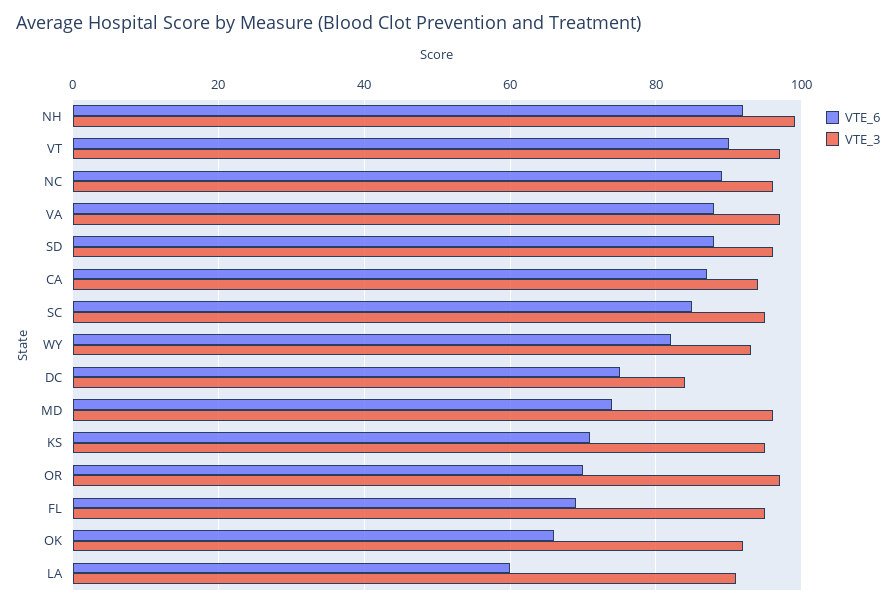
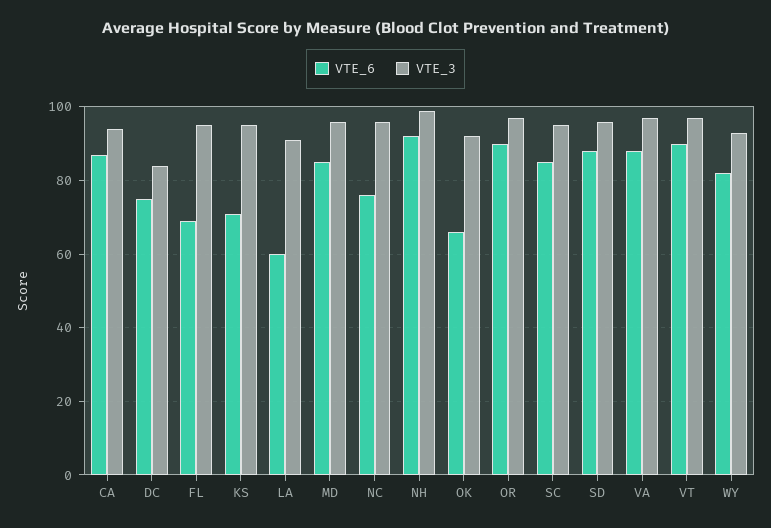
  {
    "VTE_6": {
      "NH": 90,
      "VT": 90,
-     "NC": 90,
+     "NC": 75,
      "VA": 90,
      "SD": 90,
      "CA": 85,
      "SC": 85,
      "WY": 80,
      "DC": 75,
-     "MD": 75,
+     "MD": 85,
      "KS": 70,
-     "OR": 70,
+     "OR": 90,
      "FL": 70,
      "OK": 65,
      "LA": 60
    },
    "VTE_3": {
      "NH": 100,
      "VT": 95,
      "NC": 95,
      "VA": 95,
      "SD": 95,
      "CA": 95,
      "SC": 95,
      "WY": 95,
      "DC": 85,
      "MD": 95,
      "KS": 95,
      "OR": 95,
      "FL": 95,
      "OK": 90,
      "LA": 90
    }
  }

